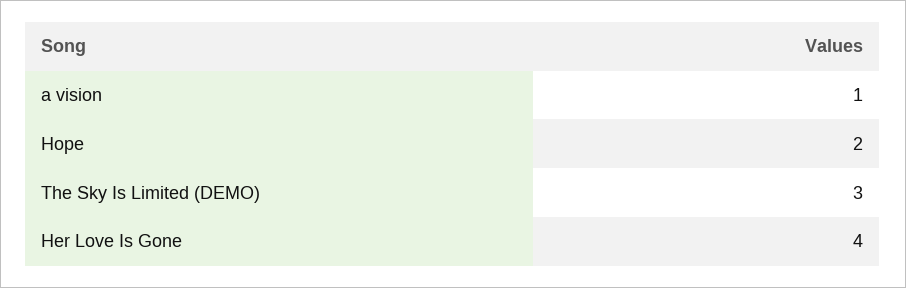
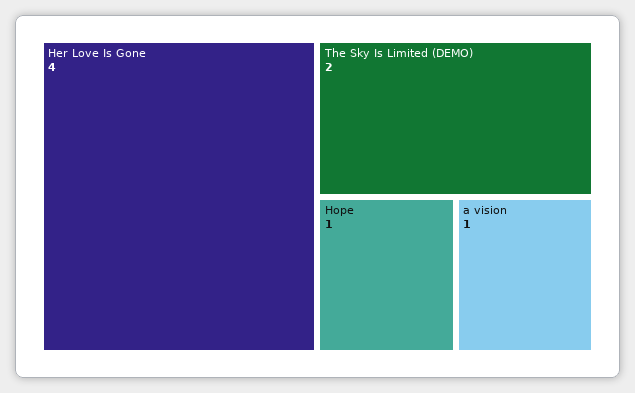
  {
    "a vision": 1,
-   "Hope": 2,
+   "Hope": 1,
-   "The Sky Is Limited (DEMO)": 3,
+   "The Sky Is Limited (DEMO)": 2,
    "Her Love Is Gone": 4
  }

